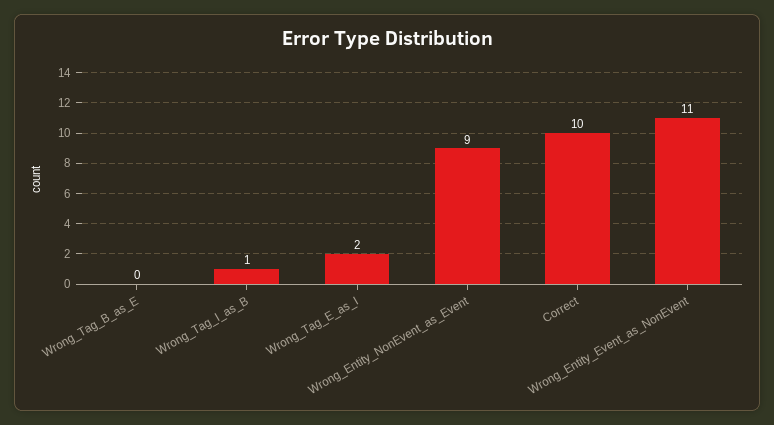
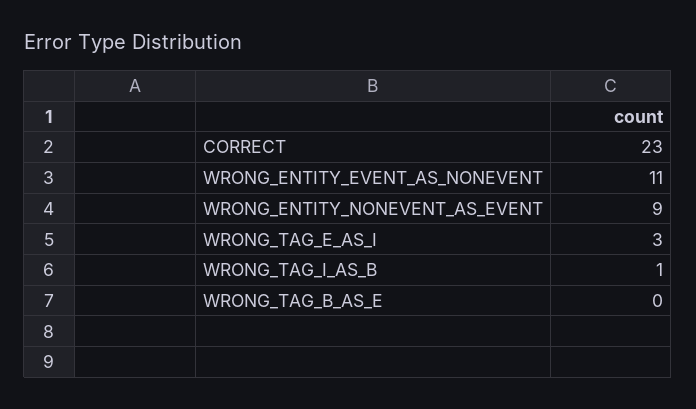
  {
    "Wrong_Tag_B_as_E": 0,
    "Wrong_Tag_I_as_B": 1,
-   "Wrong_Tag_E_as_I": 2,
+   "Wrong_Tag_E_as_I": 3,
    "Wrong_Entity_NonEvent_as_Event": 9,
-   "Correct": 10,
+   "Correct": 23,
    "Wrong_Entity_Event_as_NonEvent": 11
  }

